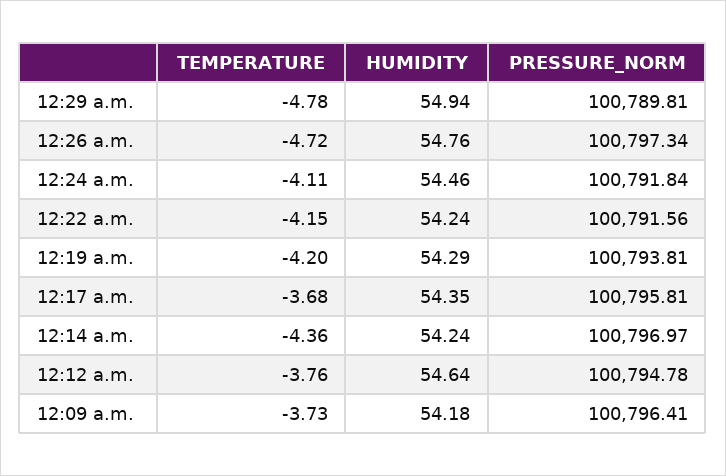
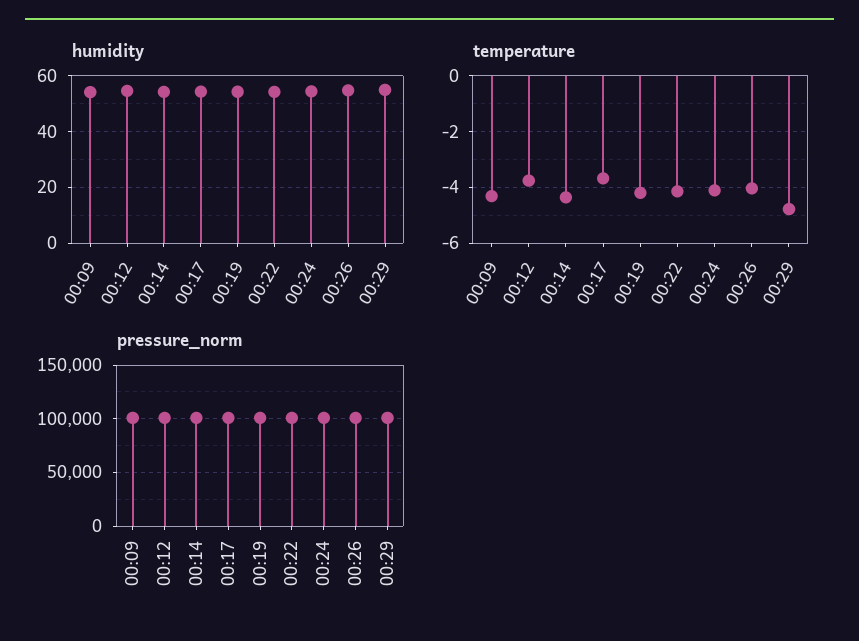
  {
    "TEMPERATURE": {
      "12:29 a.m.": -4.78,
-     "12:26 a.m.": -4.72,
+     "12:26 a.m.": -4,
      "12:24 a.m.": -4.11,
      "12:22 a.m.": -4.15,
      "12:19 a.m.": -4.2,
      "12:17 a.m.": -3.68,
      "12:14 a.m.": -4.36,
      "12:12 a.m.": -3.76,
-     "12:09 a.m.": -3.73
+     "12:09 a.m.": -4.25
    },
    "HUMIDITY": {
      "12:29 a.m.": 54.94,
      "12:26 a.m.": 54.76,
      "12:24 a.m.": 54.46,
      "12:22 a.m.": 54.24,
      "12:19 a.m.": 54.29,
      "12:17 a.m.": 54.35,
      "12:14 a.m.": 54.24,
      "12:12 a.m.": 54.64,
      "12:09 a.m.": 54.18
    },
    "PRESSURE_NORM": {
      "12:29 a.m.": 100789.81,
      "12:26 a.m.": 100797.34,
      "12:24 a.m.": 100791.84,
      "12:22 a.m.": 100791.56,
      "12:19 a.m.": 100793.81,
      "12:17 a.m.": 100795.81,
      "12:14 a.m.": 100796.97,
      "12:12 a.m.": 100794.78,
      "12:09 a.m.": 100796.41
    }
  }

